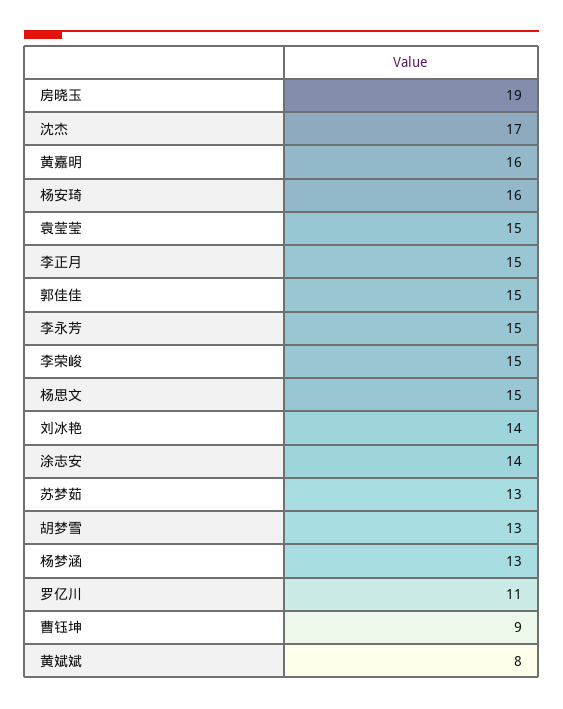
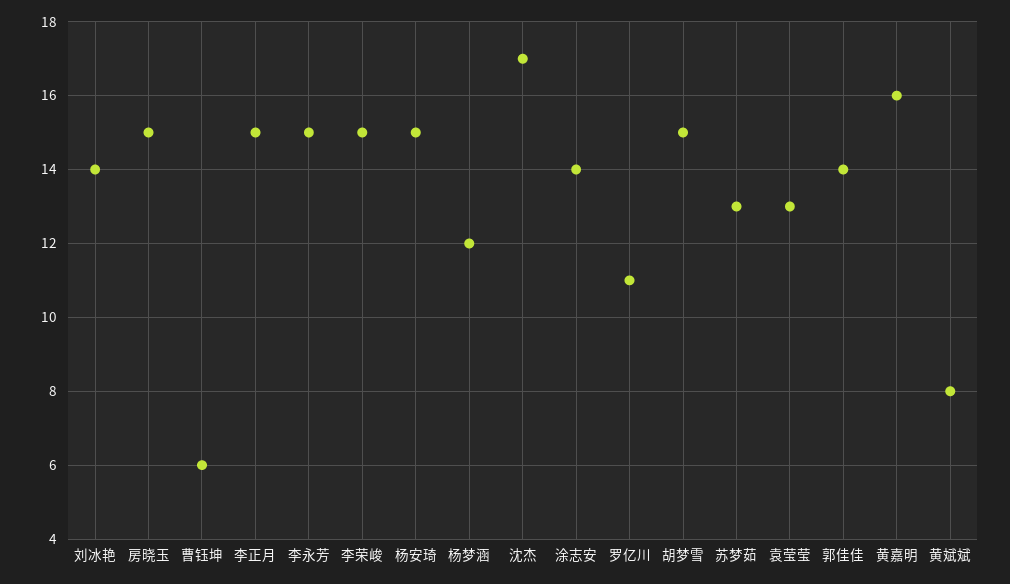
  {
-   "房晓玉": 19,
+   "房晓玉": 15,
    "沈杰": 17,
    "黄嘉明": 16,
-   "杨安琦": 16,
+   "杨安琦": 15,
-   "袁莹莹": 15,
+   "袁莹莹": 13,
    "李正月": 15,
-   "郭佳佳": 15,
+   "郭佳佳": 14,
    "李永芳": 15,
    "李荣峻": 15,
-   "杨思文": 15,
    "刘冰艳": 14,
    "涂志安": 14,
    "苏梦茹": 13,
-   "胡梦雪": 13,
+   "胡梦雪": 15,
-   "杨梦涵": 13,
+   "杨梦涵": 12,
    "罗亿川": 11,
-   "曹钰坤": 9,
+   "曹钰坤": 6,
    "黄斌斌": 8
  }

